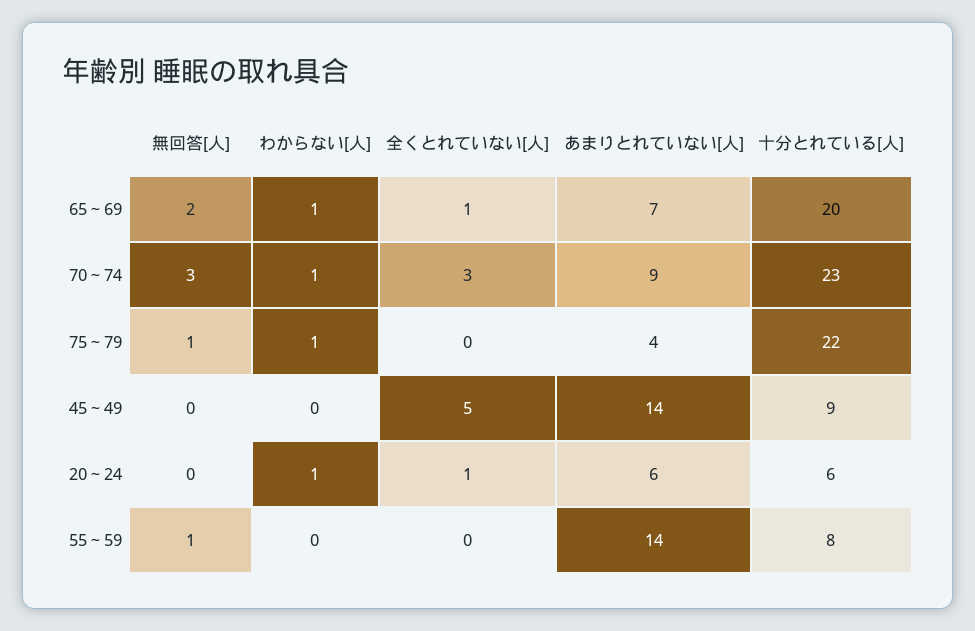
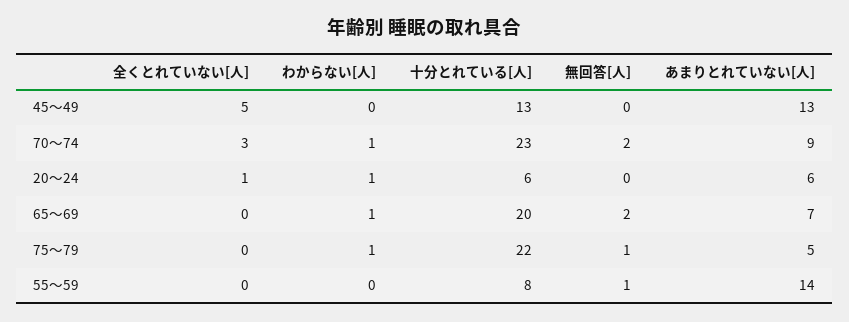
  {
    "無回答[人]": {
      "65～69": 2,
-     "70～74": 3,
+     "70～74": 2,
      "75～79": 1,
      "45～49": 0,
      "20～24": 0,
      "55～59": 1
    },
    "わからない[人]": {
      "65～69": 1,
      "70～74": 1,
      "75～79": 1,
      "45～49": 0,
      "20～24": 1,
      "55～59": 0
    },
    "全くとれていない[人]": {
-     "65～69": 1,
+     "65～69": 0,
      "70～74": 3,
      "75～79": 0,
      "45～49": 5,
      "20～24": 1,
      "55～59": 0
    },
    "あまりとれていない[人]": {
      "65～69": 7,
      "70～74": 9,
-     "75～79": 4,
+     "75～79": 5,
-     "45～49": 14,
+     "45～49": 13,
      "20～24": 6,
      "55～59": 14
    },
    "十分とれている[人]": {
      "65～69": 20,
      "70～74": 23,
      "75～79": 22,
-     "45～49": 9,
+     "45～49": 13,
      "20～24": 6,
      "55～59": 8
    }
  }

